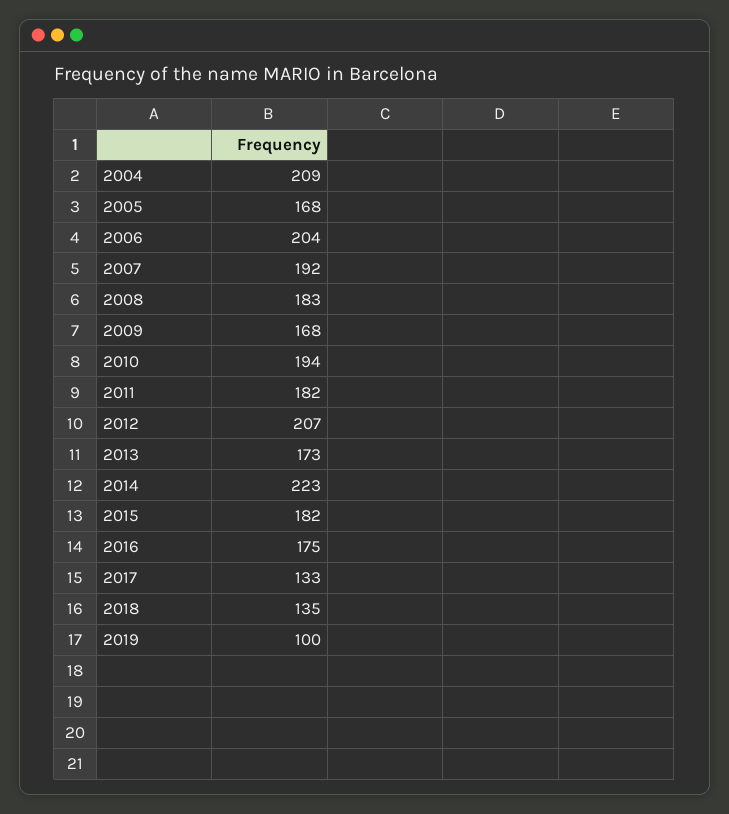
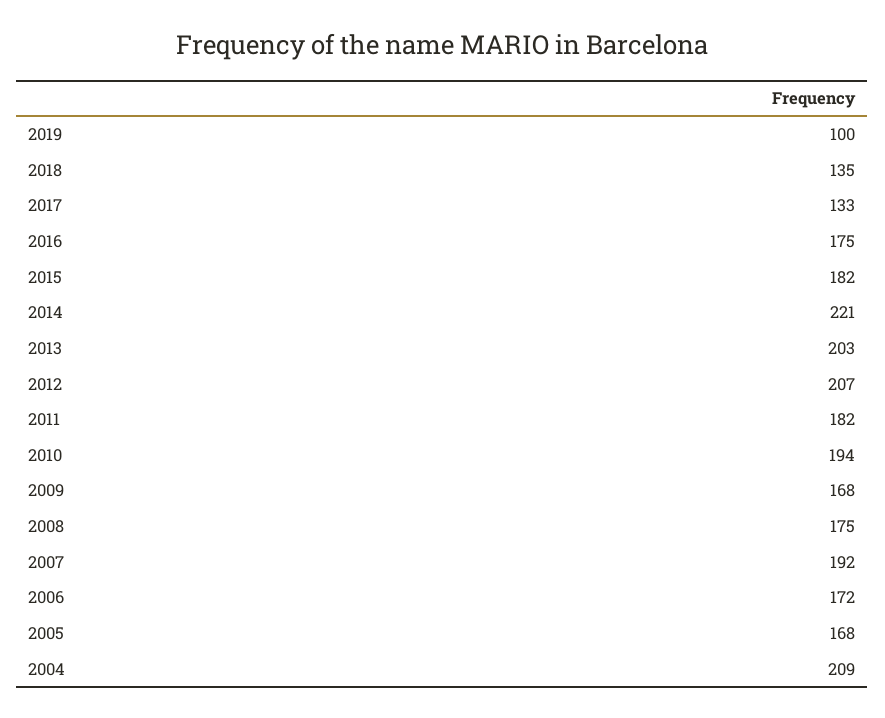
  {
    "2004": 209,
    "2005": 168,
-   "2006": 204,
+   "2006": 172,
    "2007": 192,
-   "2008": 183,
+   "2008": 175,
    "2009": 168,
    "2010": 194,
    "2011": 182,
    "2012": 207,
-   "2013": 173,
+   "2013": 203,
-   "2014": 223,
+   "2014": 221,
    "2015": 182,
    "2016": 175,
    "2017": 133,
    "2018": 135,
    "2019": 100
  }

